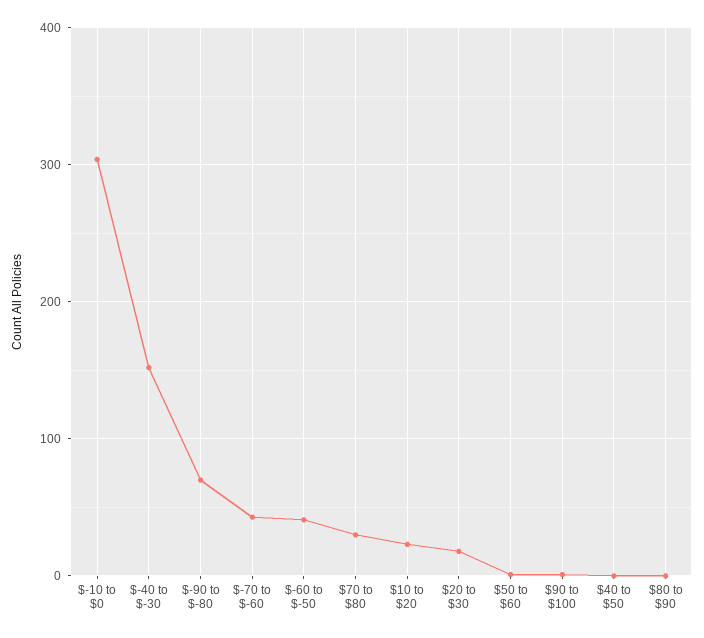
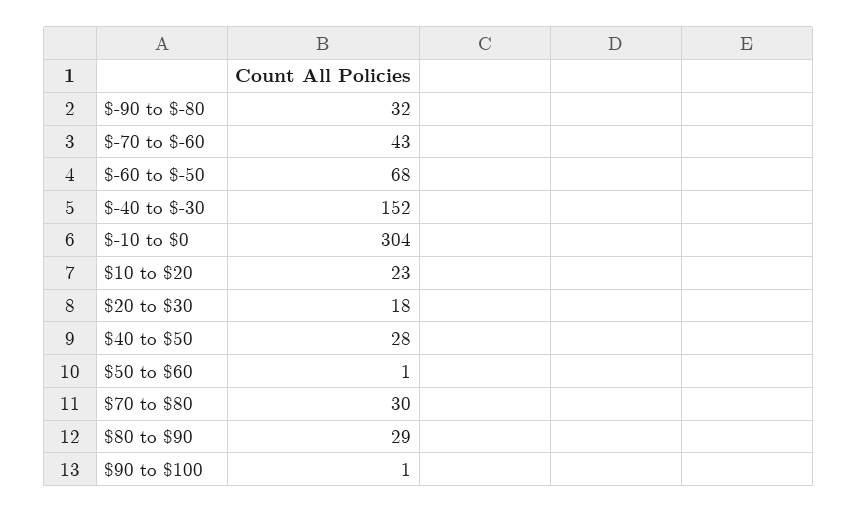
  {
    "$-10 to $0": 304,
    "$-40 to $-30": 152,
-   "$-90 to $-80": 70,
+   "$-90 to $-80": 32,
    "$-70 to $-60": 43,
-   "$-60 to $-50": 40,
+   "$-60 to $-50": 68,
    "$70 to $80": 30,
    "$10 to $20": 23,
    "$20 to $30": 18,
    "$50 to $60": 1,
    "$90 to $100": 1,
-   "$40 to $50": 0,
+   "$40 to $50": 28,
-   "$80 to $90": 0
+   "$80 to $90": 29
  }

